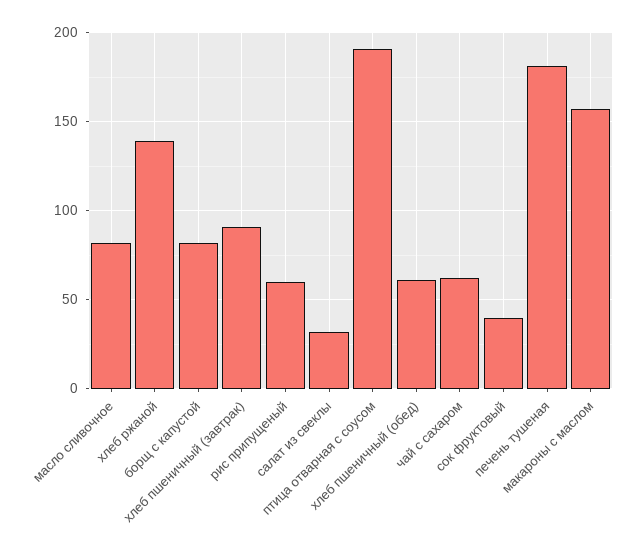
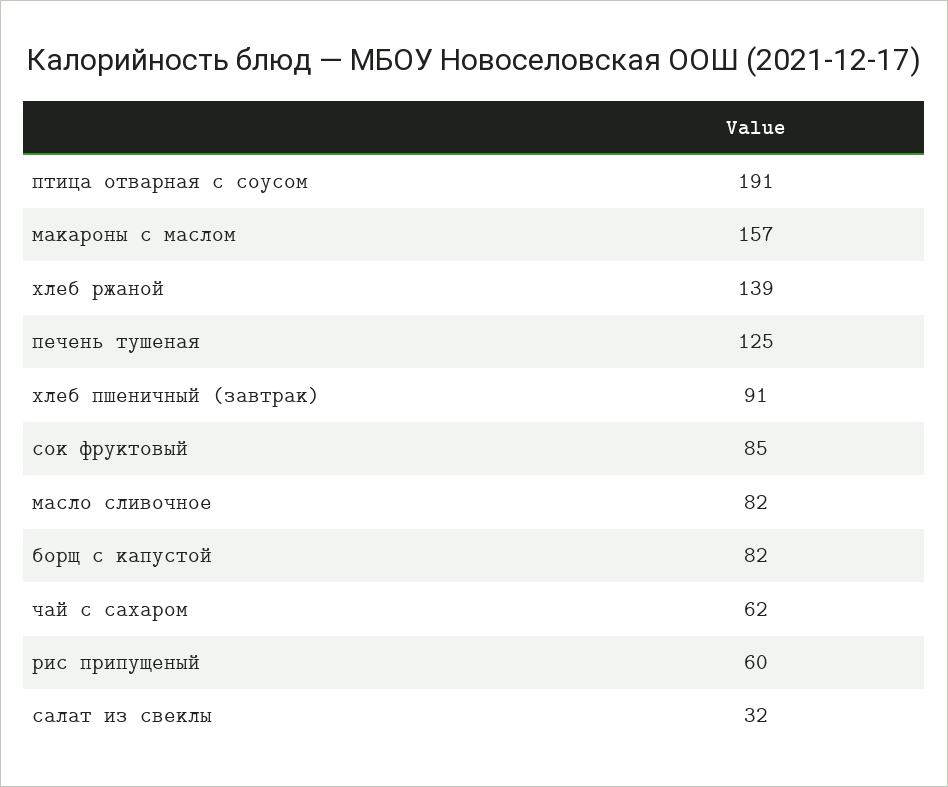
  {
    "масло сливочное": 82,
    "хлеб ржаной": 139,
    "борщ с капустой": 82,
    "хлеб пшеничный (завтрак)": 91,
    "рис припущеный": 60,
    "салат из свеклы": 32,
    "птица отварная с соусом": 191,
-   "хлеб пшеничный (обед)": 60,
    "чай с сахаром": 62,
-   "сок фруктовый": 40,
+   "сок фруктовый": 85,
-   "печень тушеная": 180,
+   "печень тушеная": 125,
    "макароны с маслом": 157
  }

